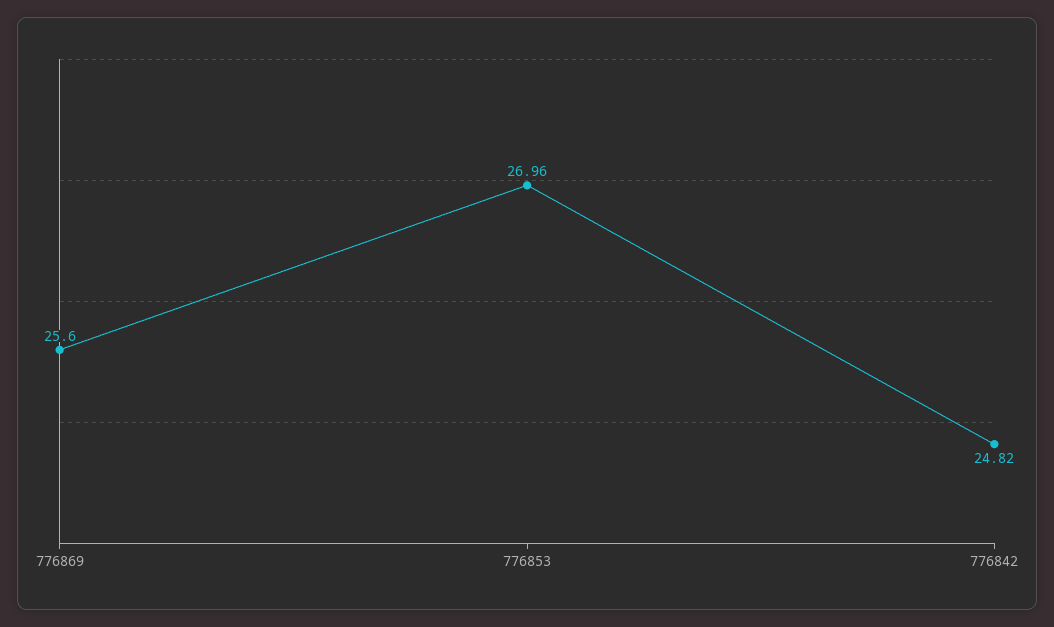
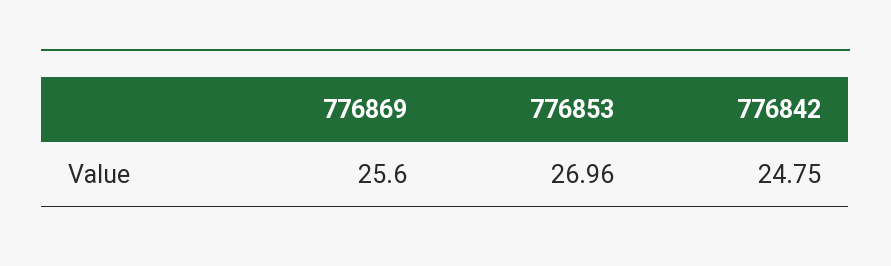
  {
    "776869": 25.6,
    "776853": 26.96,
-   "776842": 24.82
+   "776842": 24.75
  }

